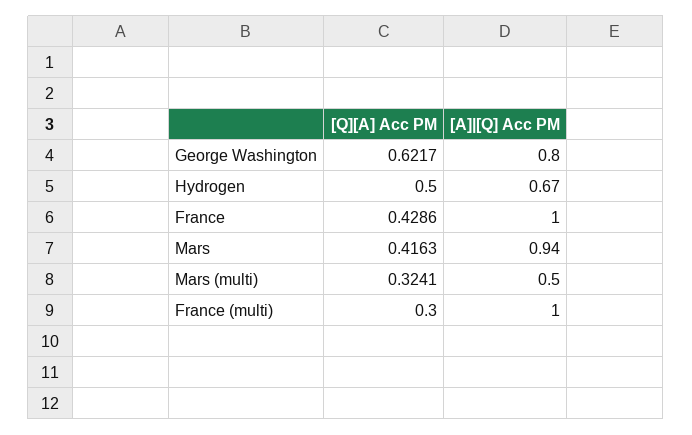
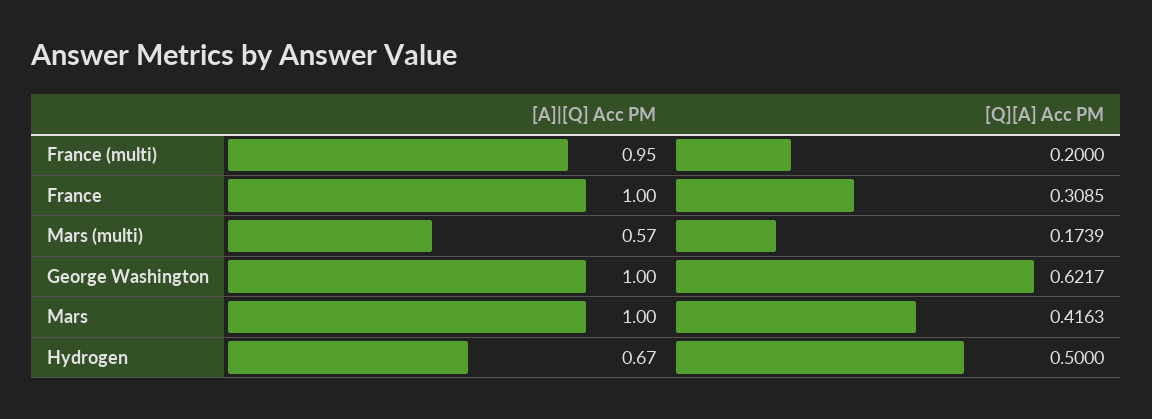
  {
    "[Q][A] Acc PM": {
      "George Washington": 0.6217,
      "Hydrogen": 0.5,
-     "France": 0.4286,
+     "France": 0.3085,
      "Mars": 0.4163,
-     "Mars (multi)": 0.3241,
+     "Mars (multi)": 0.1739,
-     "France (multi)": 0.3
+     "France (multi)": 0.2
    },
    "[A]|[Q] Acc PM": {
-     "George Washington": 0.8,
+     "George Washington": 1,
      "Hydrogen": 0.67,
      "France": 1,
-     "Mars": 0.94,
+     "Mars": 1,
-     "Mars (multi)": 0.5,
+     "Mars (multi)": 0.57,
-     "France (multi)": 1
+     "France (multi)": 0.95
    }
  }

